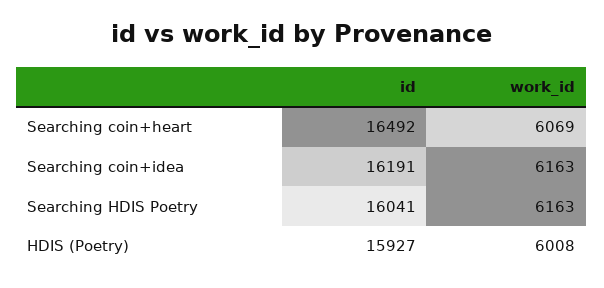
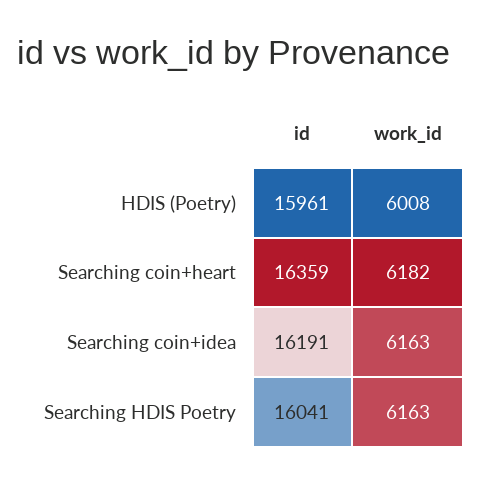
  {
    "id": {
-     "Searching coin+heart": 16492,
+     "Searching coin+heart": 16359,
      "Searching coin+idea": 16191,
      "Searching HDIS Poetry": 16041,
-     "HDIS (Poetry)": 15927
+     "HDIS (Poetry)": 15961
    },
    "work_id": {
-     "Searching coin+heart": 6069,
+     "Searching coin+heart": 6182,
      "Searching coin+idea": 6163,
      "Searching HDIS Poetry": 6163,
      "HDIS (Poetry)": 6008
    }
  }

